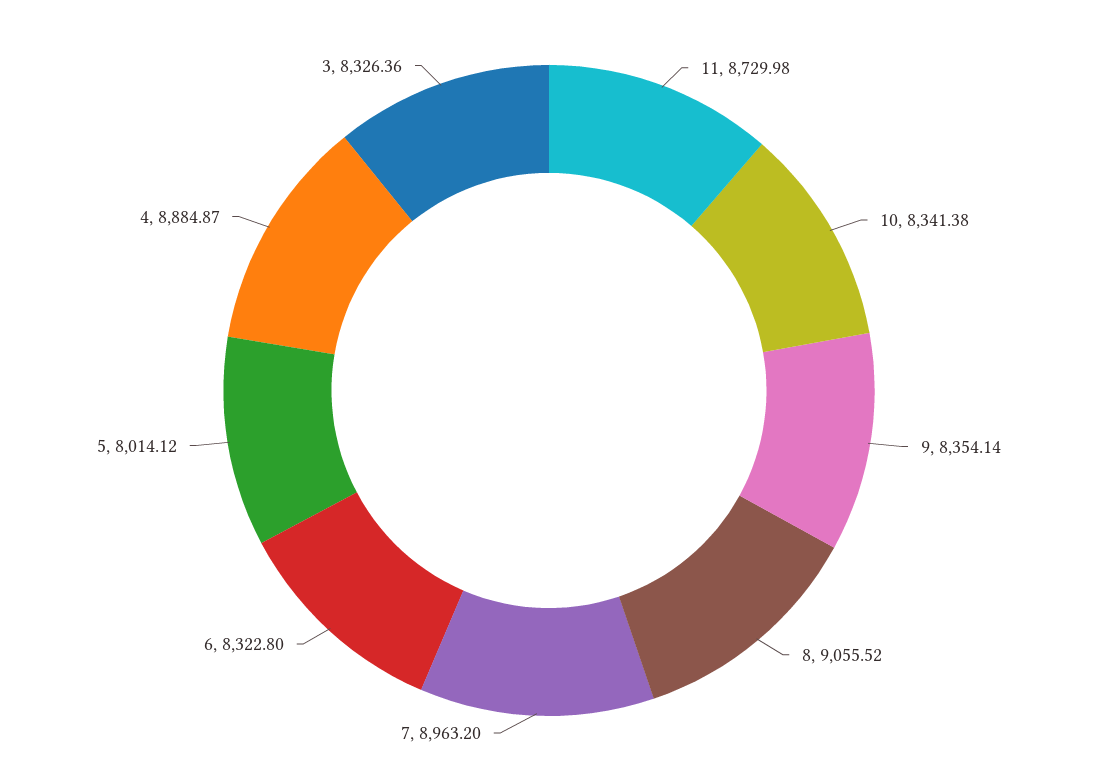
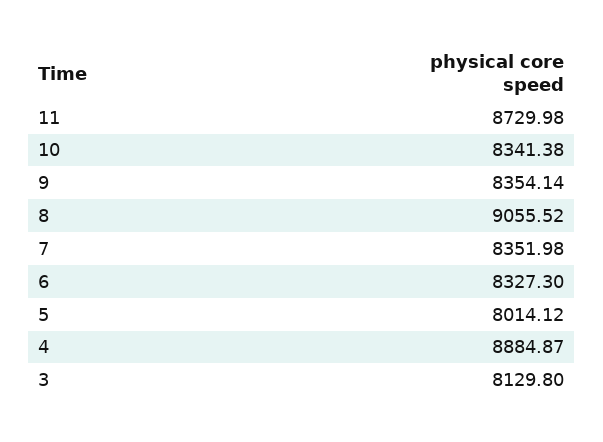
  {
    "11": 8729.98,
    "10": 8341.38,
    "9": 8354.14,
    "8": 9055.52,
-   "7": 8963.2,
+   "7": 8351.98,
-   "6": 8322.8,
+   "6": 8327.3,
    "5": 8014.12,
    "4": 8884.87,
-   "3": 8326.36
+   "3": 8129.8
  }

